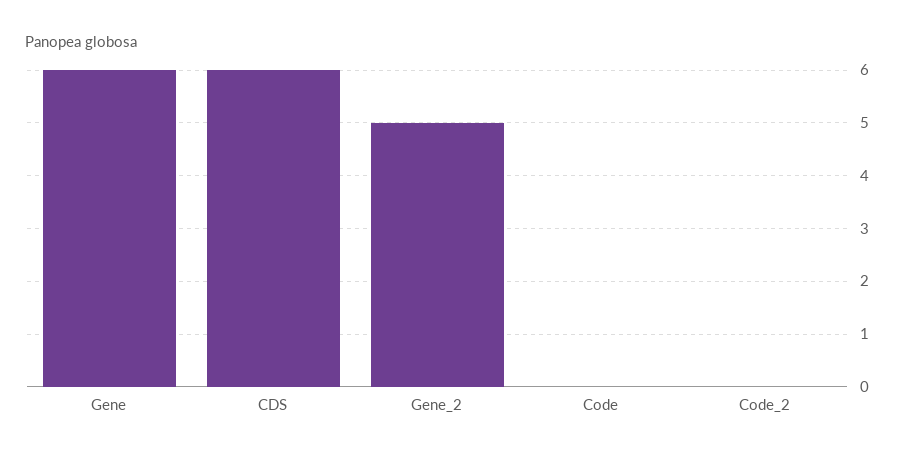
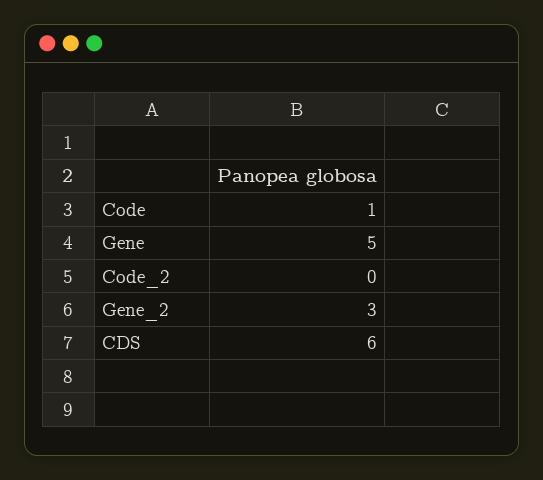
  {
-   "Gene": 6,
+   "Gene": 5,
    "CDS": 6,
-   "Gene_2": 5,
+   "Gene_2": 3,
-   "Code": 0,
+   "Code": 1,
    "Code_2": 0
  }

